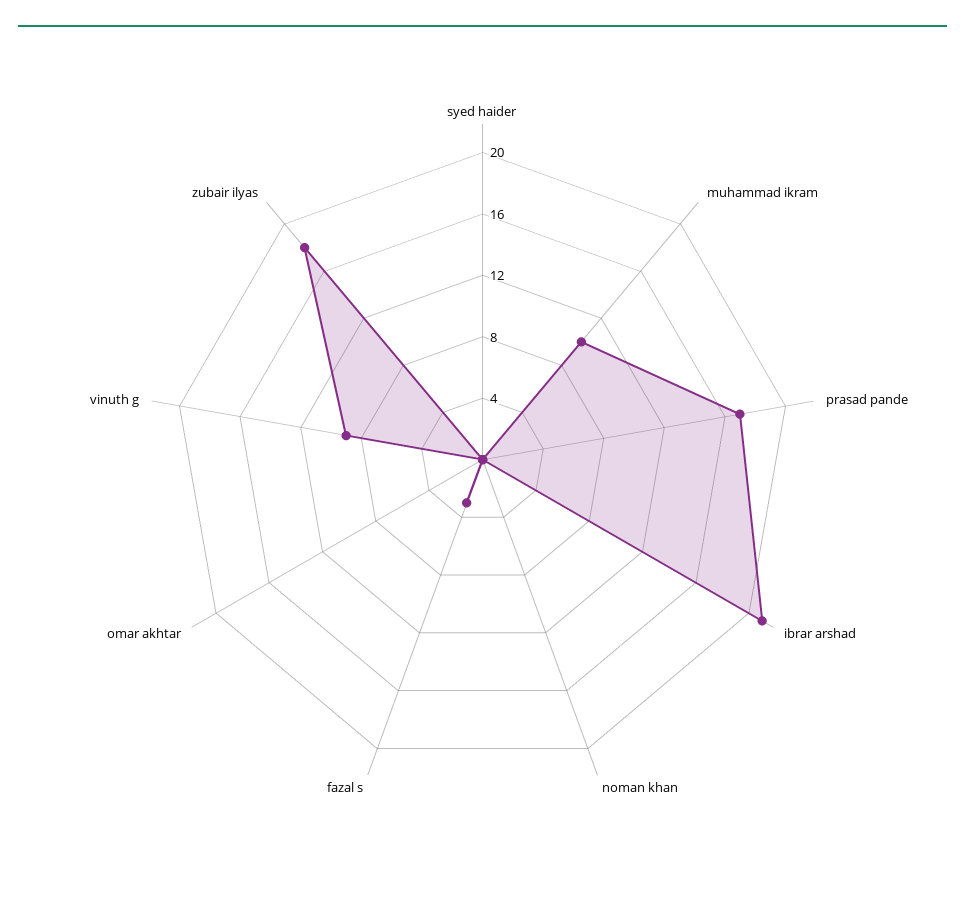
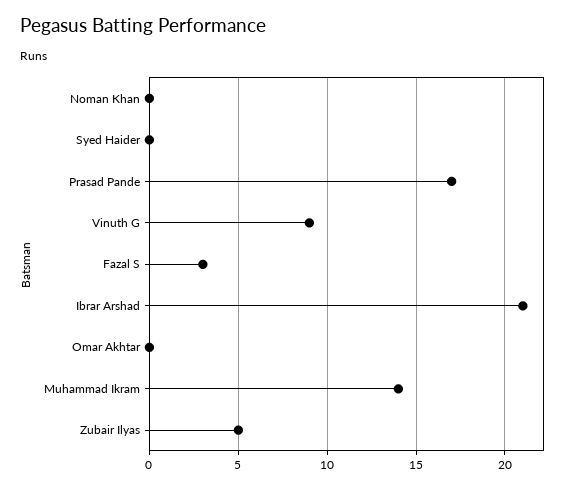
  {
    "syed haider": 0,
-   "muhammad ikram": 10,
+   "muhammad ikram": 14,
    "prasad pande": 17,
    "ibrar arshad": 21,
    "noman khan": 0,
    "fazal s": 3,
    "omar akhtar": 0,
    "vinuth g": 9,
-   "zubair ilyas": 18
+   "zubair ilyas": 5
  }

